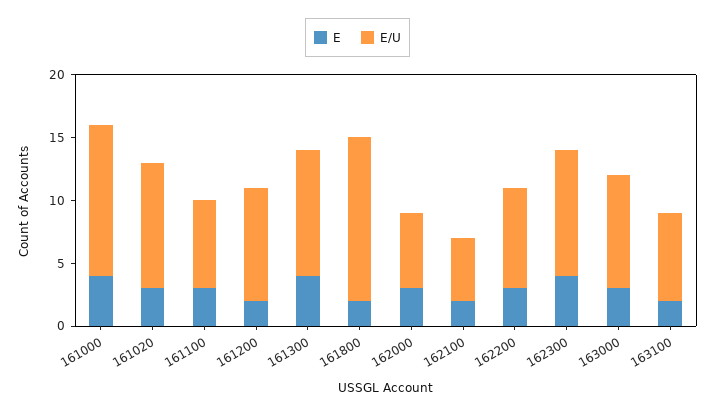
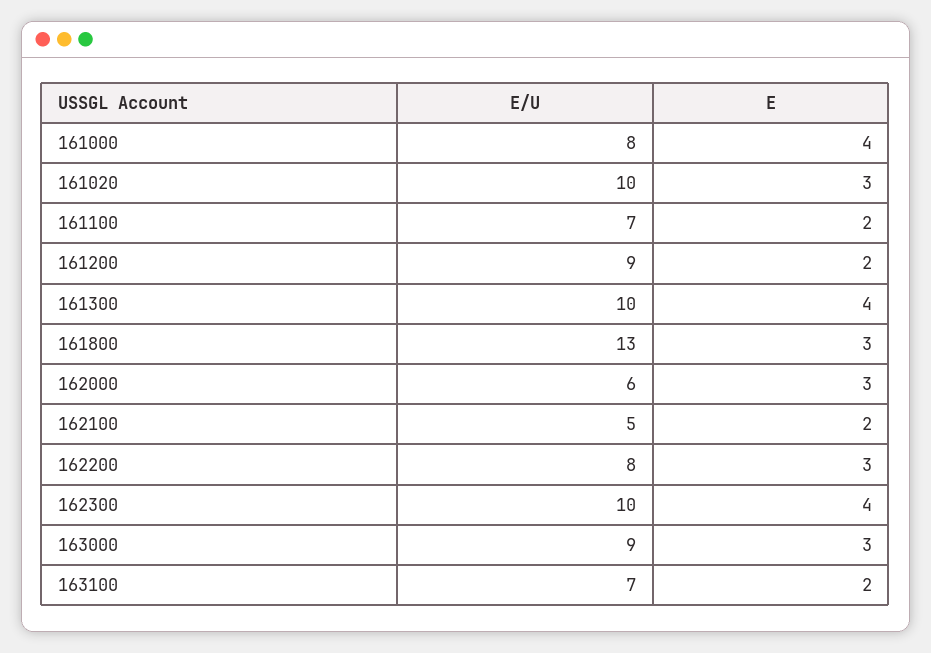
  {
    "E": {
      "161000": 4,
      "161020": 3,
-     "161100": 3,
+     "161100": 2,
      "161200": 2,
      "161300": 4,
-     "161800": 2,
+     "161800": 3,
      "162000": 3,
      "162100": 2,
      "162200": 3,
      "162300": 4,
      "163000": 3,
      "163100": 2
    },
    "E/U": {
-     "161000": 12,
+     "161000": 8,
      "161020": 10,
      "161100": 7,
      "161200": 9,
      "161300": 10,
      "161800": 13,
      "162000": 6,
      "162100": 5,
      "162200": 8,
      "162300": 10,
      "163000": 9,
      "163100": 7
    }
  }

